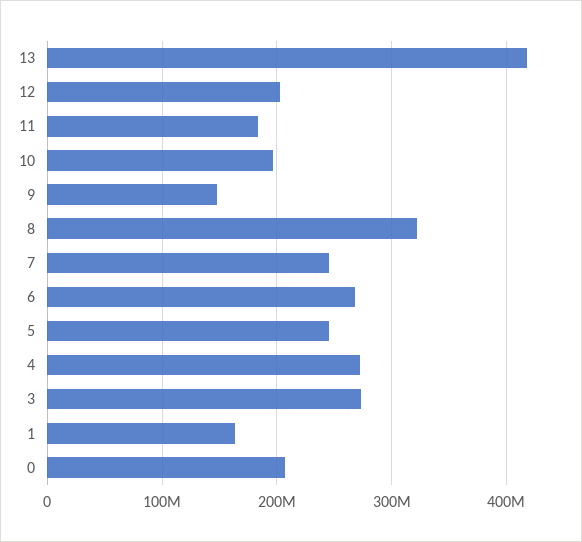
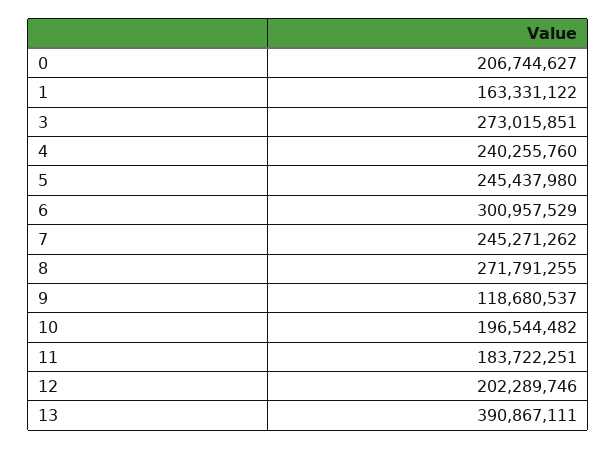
  {
-   "13": 420000000,
+   "13": 390867111,
    "12": 202289746,
    "11": 183722251,
    "10": 196544482,
-   "9": 150000000,
+   "9": 118680537,
-   "8": 320000000,
+   "8": 271791255,
    "7": 245271262,
-   "6": 270000000,
+   "6": 300957529,
    "5": 245437980,
-   "4": 270000000,
+   "4": 240255760,
    "3": 273015851,
    "1": 163331122,
    "0": 206744627
  }

